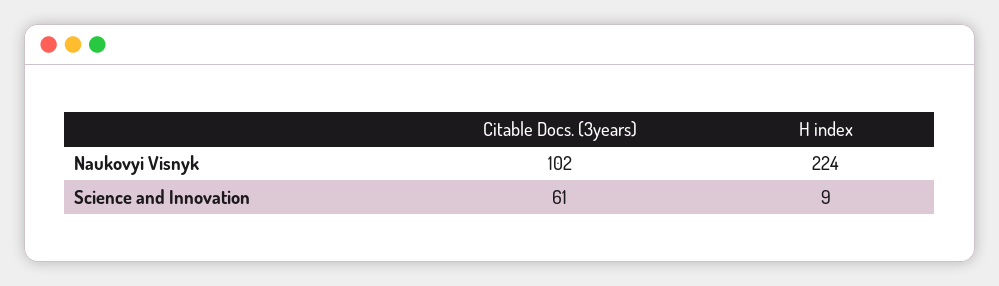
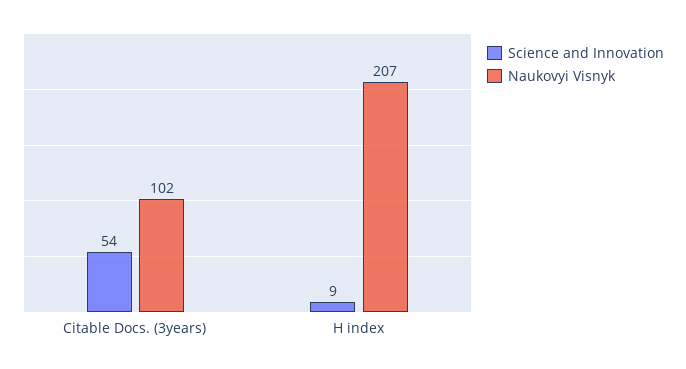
  {
    "Naukovyi Visnyk": {
      "Citable Docs. (3years)": 102,
-     "H index": 224
+     "H index": 207
    },
    "Science and Innovation": {
-     "Citable Docs. (3years)": 61,
+     "Citable Docs. (3years)": 54,
      "H index": 9
    }
  }

